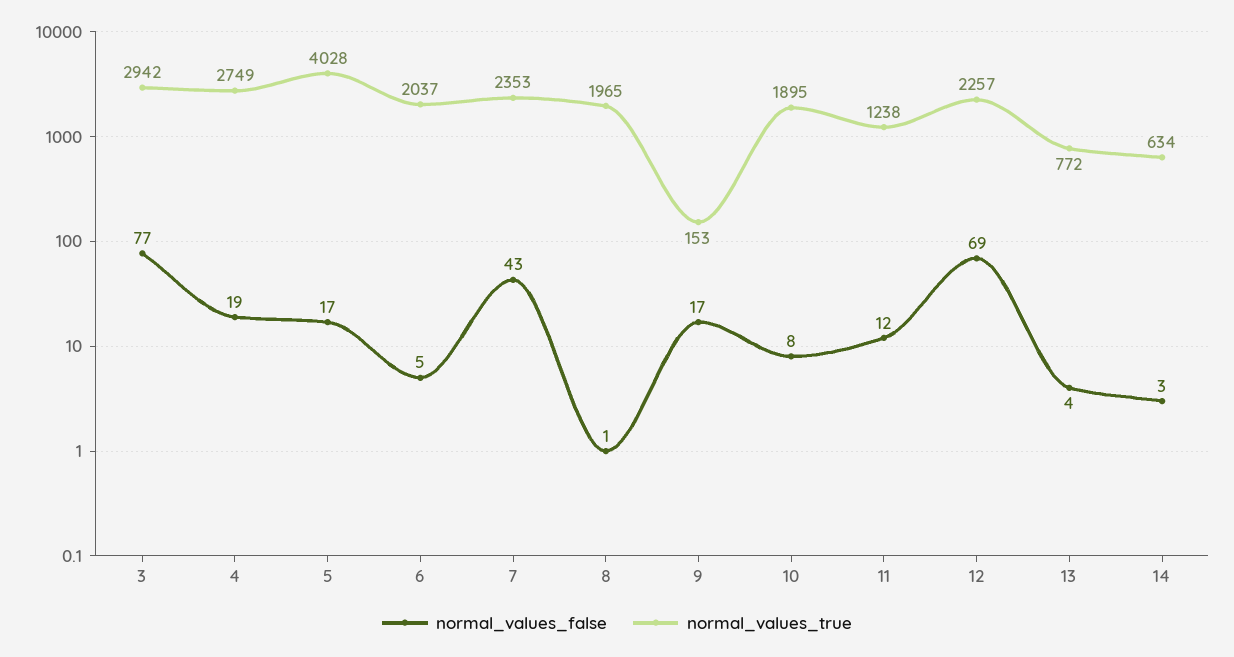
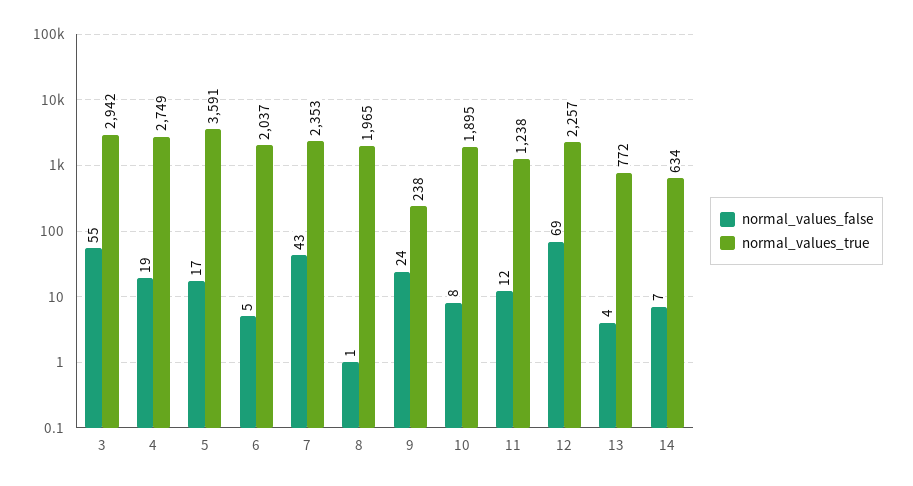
  {
    "normal_values_false": {
-     "3": 77,
+     "3": 55,
      "4": 19,
      "5": 17,
      "6": 5,
      "7": 43,
      "8": 1,
-     "9": 17,
+     "9": 24,
      "10": 8,
      "11": 12,
      "12": 69,
      "13": 4,
-     "14": 3
+     "14": 7
    },
    "normal_values_true": {
      "3": 2942,
      "4": 2749,
-     "5": 4028,
+     "5": 3591,
      "6": 2037,
      "7": 2353,
      "8": 1965,
-     "9": 153,
+     "9": 238,
      "10": 1895,
      "11": 1238,
      "12": 2257,
      "13": 772,
      "14": 634
    }
  }

